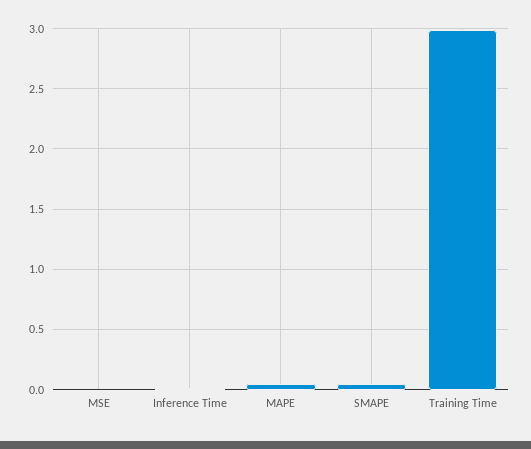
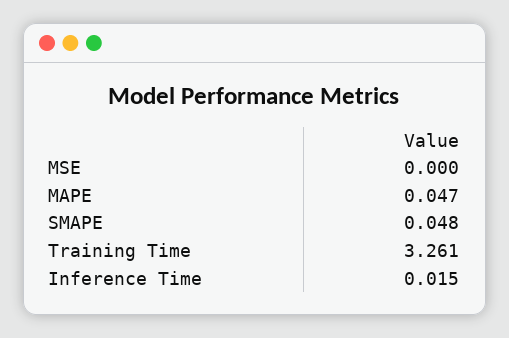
  {
    "MSE": 0,
    "Inference Time": 0.015,
    "MAPE": 0.047,
    "SMAPE": 0.048,
-   "Training Time": 3
+   "Training Time": 3.261
  }

